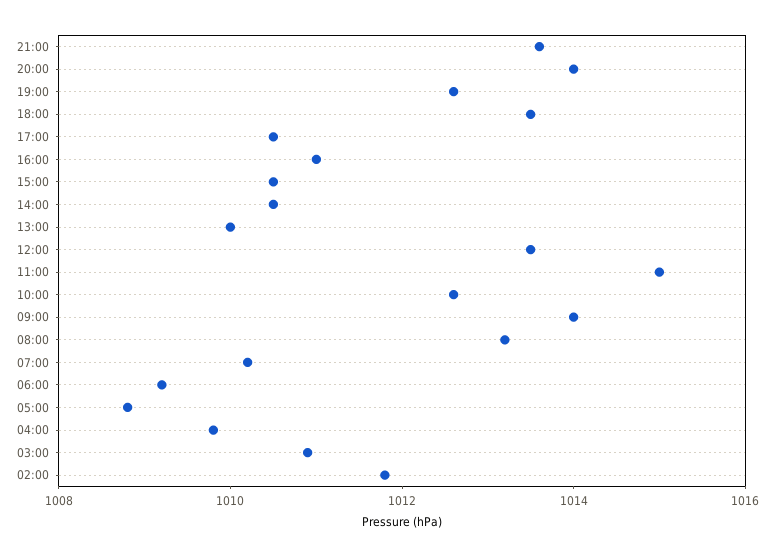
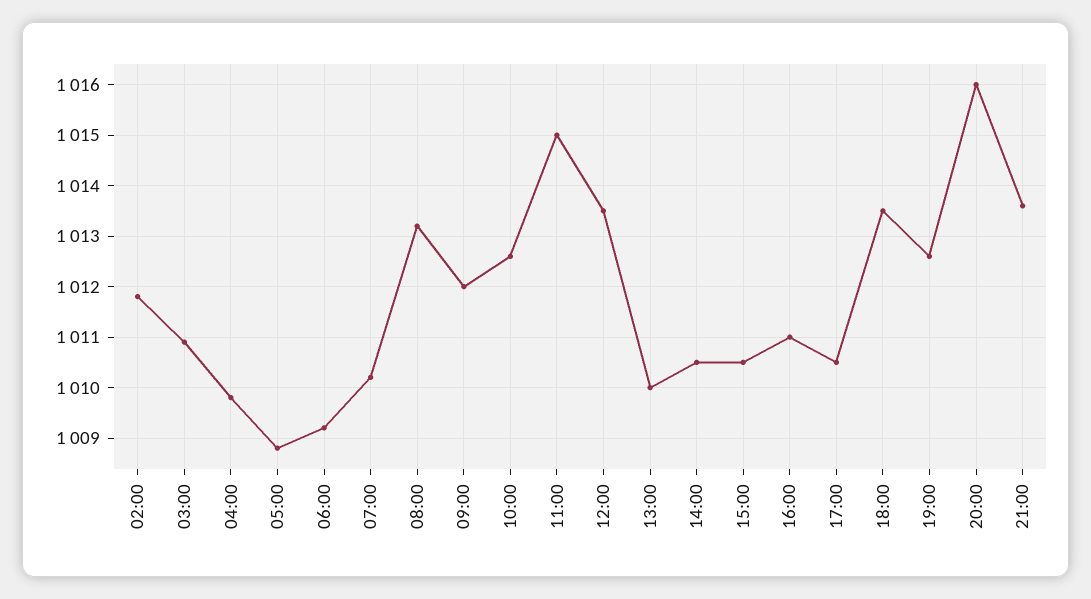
  {
    "21:00": 1013.5,
-   "20:00": 1014,
+   "20:00": 1016,
    "19:00": 1012.5,
    "18:00": 1013.5,
    "17:00": 1010.5,
    "16:00": 1011,
    "15:00": 1010.5,
    "14:00": 1010.5,
    "13:00": 1010,
    "12:00": 1013.5,
    "11:00": 1015,
    "10:00": 1012.5,
-   "09:00": 1014,
+   "09:00": 1012,
    "08:00": 1013,
    "07:00": 1010,
    "06:00": 1009,
    "05:00": 1009,
    "04:00": 1010,
    "03:00": 1011,
    "02:00": 1012
  }

